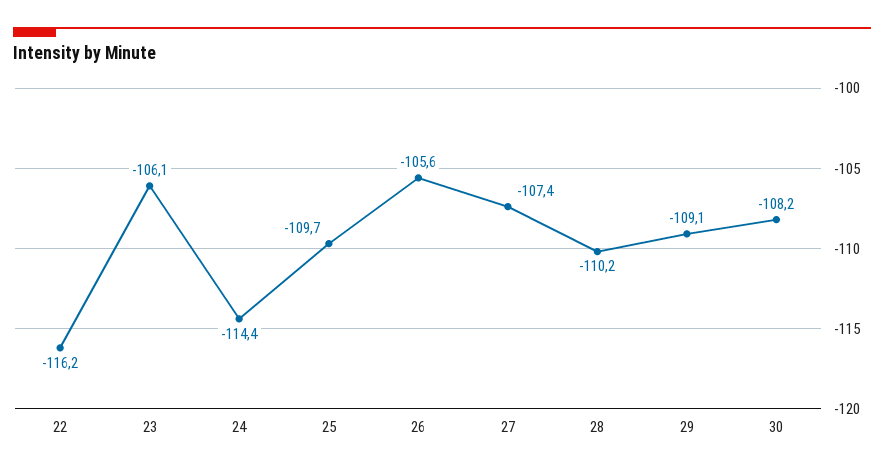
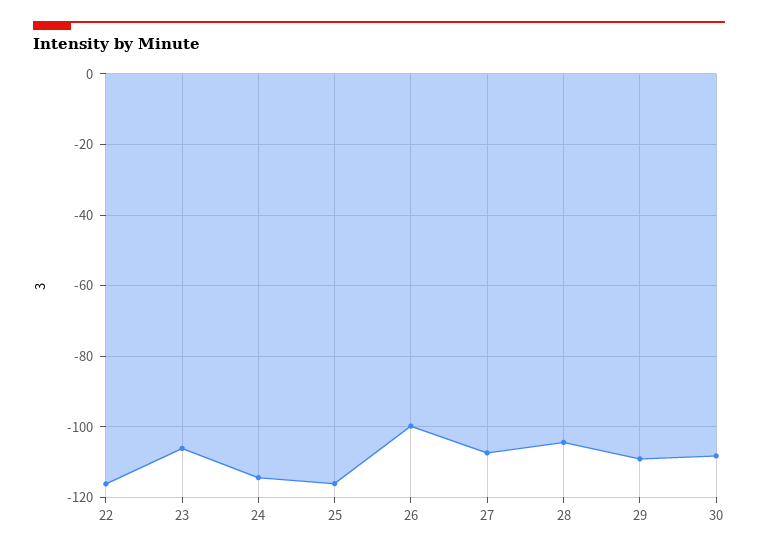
  {
    "22": -116.2,
    "23": -106.1,
    "24": -114.4,
-   "25": -109.7,
+   "25": -116,
-   "26": -105.6,
+   "26": -100,
    "27": -107.4,
-   "28": -110.2,
+   "28": -104,
    "29": -109.1,
    "30": -108.2
  }

